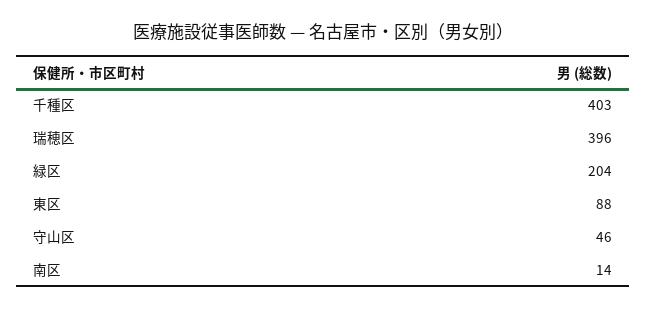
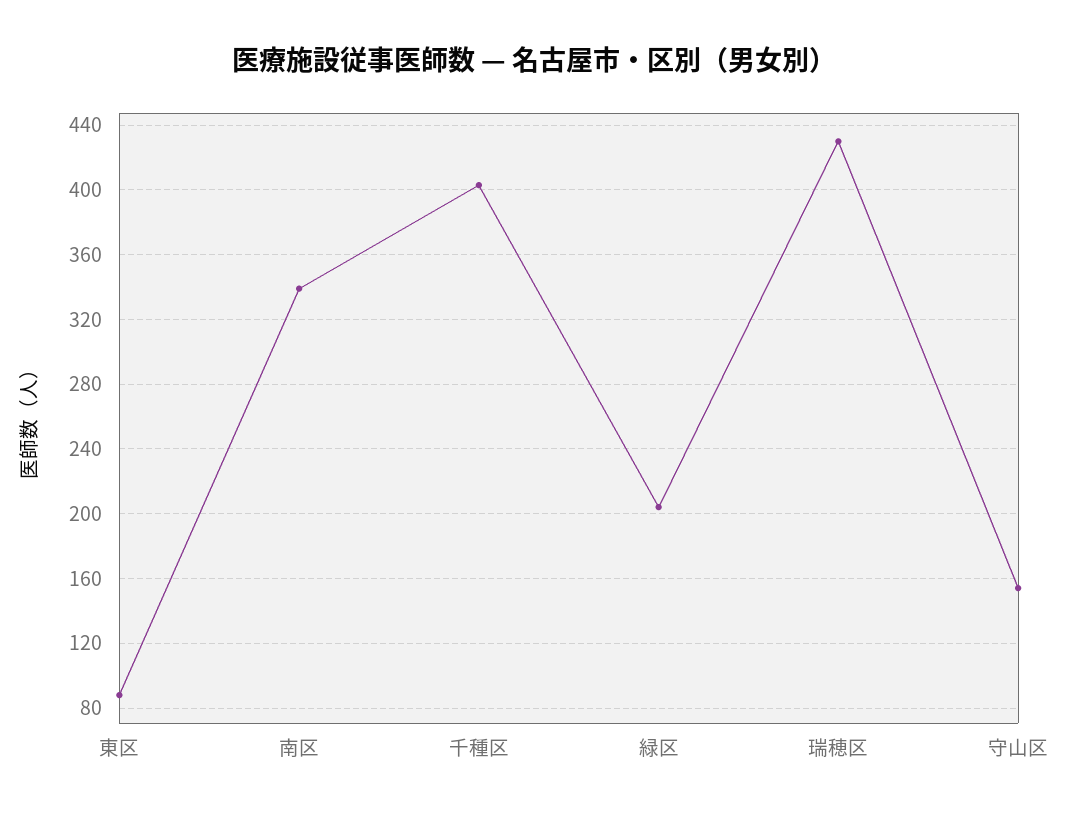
  {
    "千種区": 403,
-   "瑞穂区": 396,
+   "瑞穂区": 430,
    "緑区": 204,
    "東区": 88,
-   "守山区": 46,
+   "守山区": 155,
-   "南区": 14
+   "南区": 340
  }

